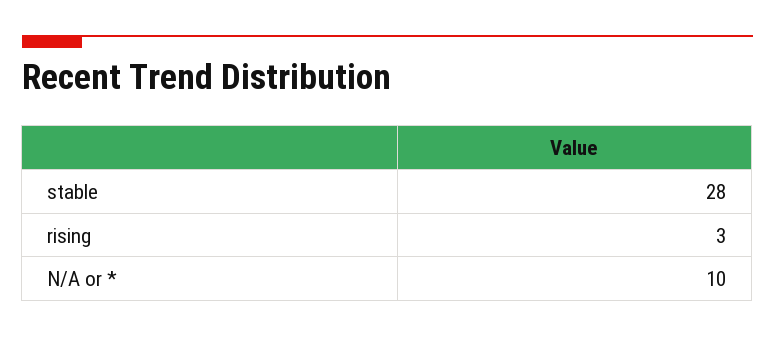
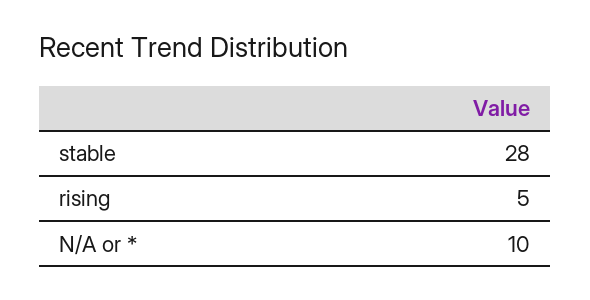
  {
    "stable": 28,
-   "rising": 3,
+   "rising": 5,
    "N/A or *": 10
  }

